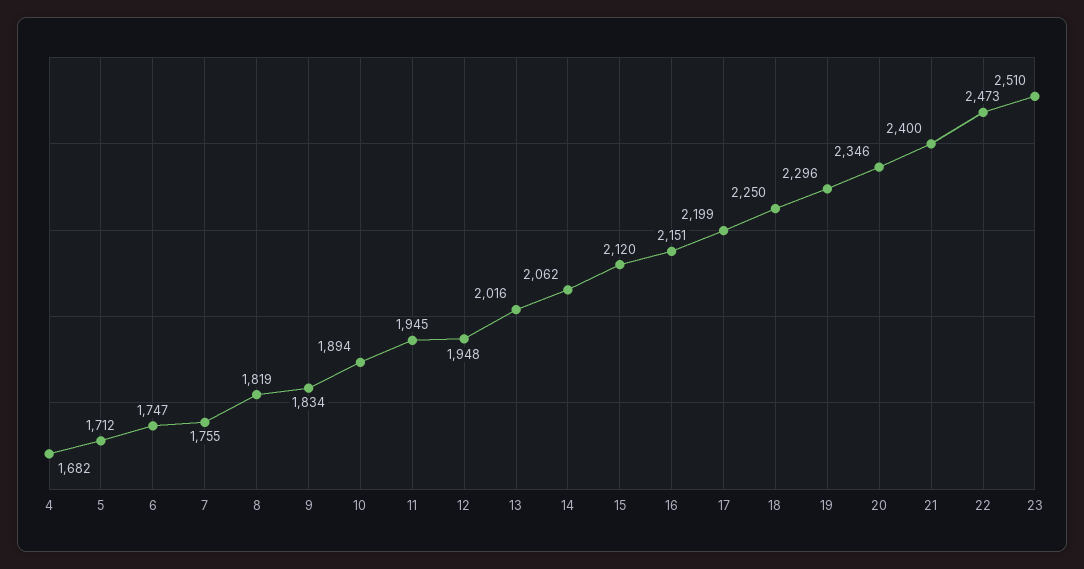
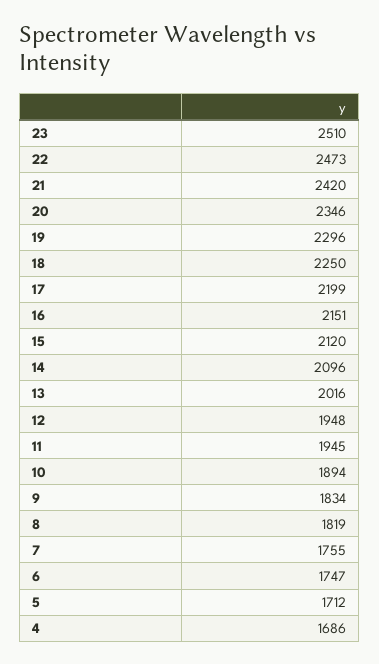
  {
-   "4": 1682,
+   "4": 1686,
    "5": 1712,
    "6": 1747,
    "7": 1755,
    "8": 1819,
    "9": 1834,
    "10": 1894,
    "11": 1945,
    "12": 1948,
    "13": 2016,
-   "14": 2062,
+   "14": 2096,
    "15": 2120,
    "16": 2151,
    "17": 2199,
    "18": 2250,
    "19": 2296,
    "20": 2346,
-   "21": 2400,
+   "21": 2420,
    "22": 2473,
    "23": 2510
  }

